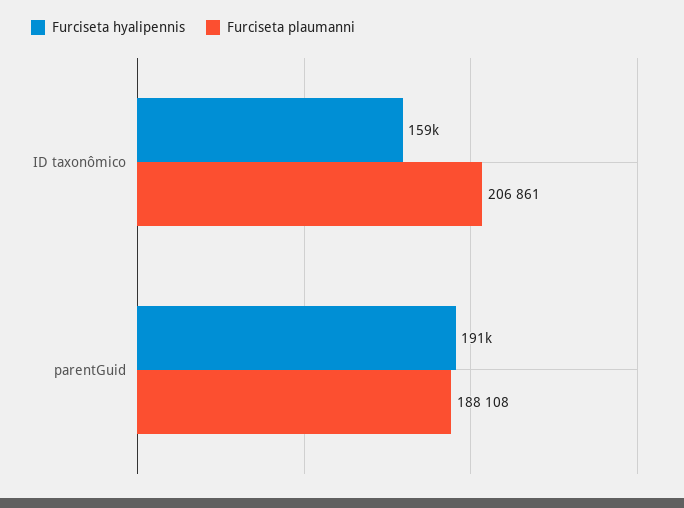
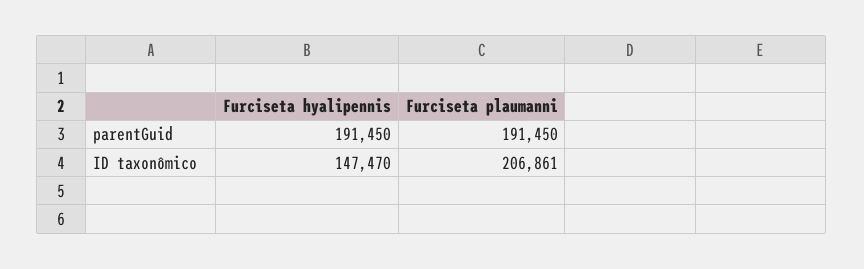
  {
    "Furciseta hyalipennis": {
-     "ID taxonômico": 159000,
+     "ID taxonômico": 147470,
      "parentGuid": 191450
    },
    "Furciseta plaumanni": {
      "ID taxonômico": 206861,
-     "parentGuid": 188108
+     "parentGuid": 191450
    }
  }

